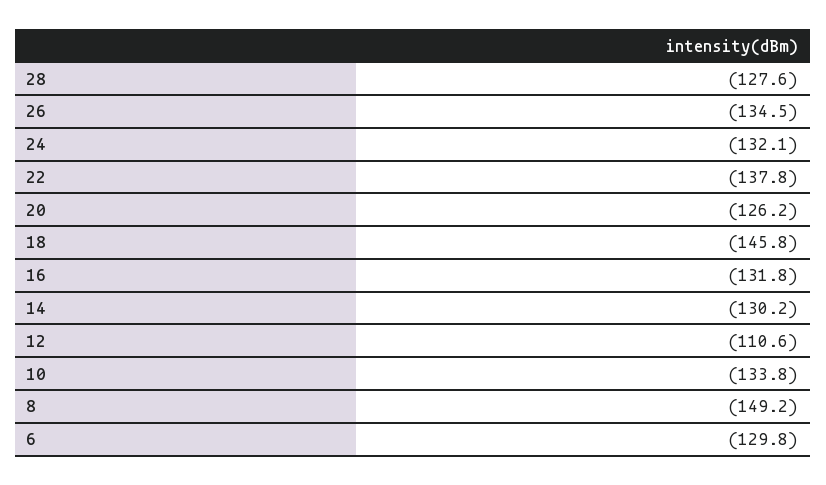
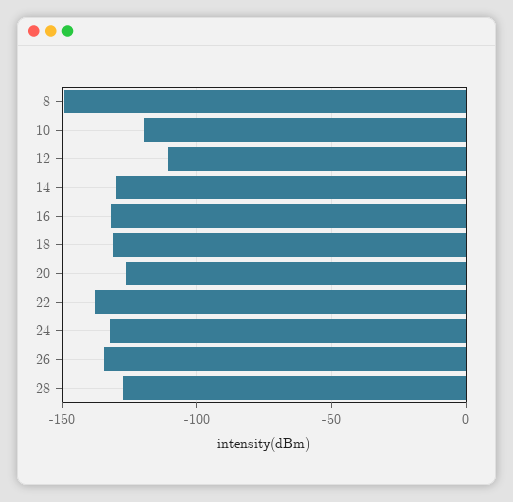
  {
    "28": -127.6,
    "26": -134.5,
    "24": -132.1,
    "22": -137.8,
    "20": -126.2,
-   "18": -145.8,
+   "18": -130,
    "16": -131.8,
    "14": -130.2,
    "12": -110.6,
-   "10": -133.8,
+   "10": -120,
-   "8": -149.2,
+   "8": -149.2
-   "6": -129.8
  }

